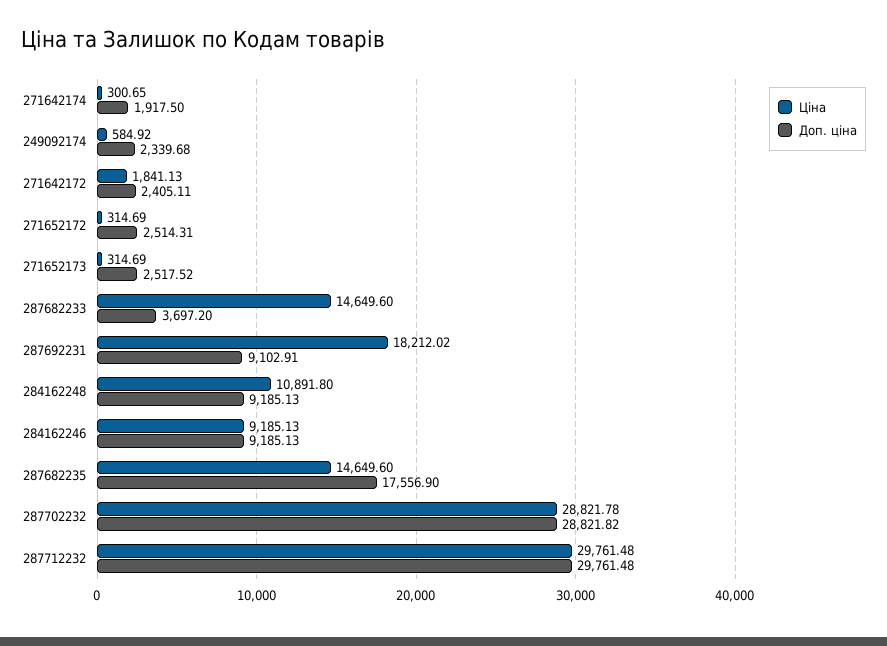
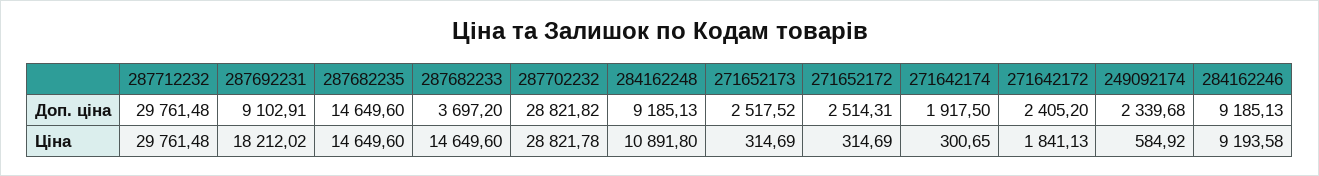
  {
    "Ціна": {
      "271642174": 300.65,
      "249092174": 584.92,
      "271642172": 1841.13,
      "271652172": 314.69,
      "271652173": 314.69,
      "287682233": 14649.6,
      "287692231": 18212.02,
      "284162248": 10891.8,
-     "284162246": 9185.13,
+     "284162246": 9193.58,
      "287682235": 14649.6,
      "287702232": 28821.78,
      "287712232": 29761.48
    },
    "Доп. ціна": {
      "271642174": 1917.5,
      "249092174": 2339.68,
-     "271642172": 2405.11,
+     "271642172": 2405.2,
      "271652172": 2514.31,
      "271652173": 2517.52,
      "287682233": 3697.2,
      "287692231": 9102.91,
      "284162248": 9185.13,
      "284162246": 9185.13,
-     "287682235": 17556.9,
+     "287682235": 14649.6,
      "287702232": 28821.82,
      "287712232": 29761.48
    }
  }

